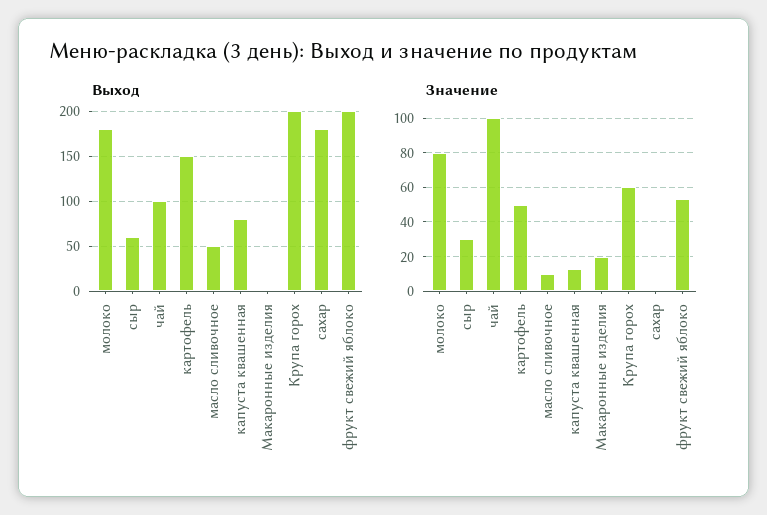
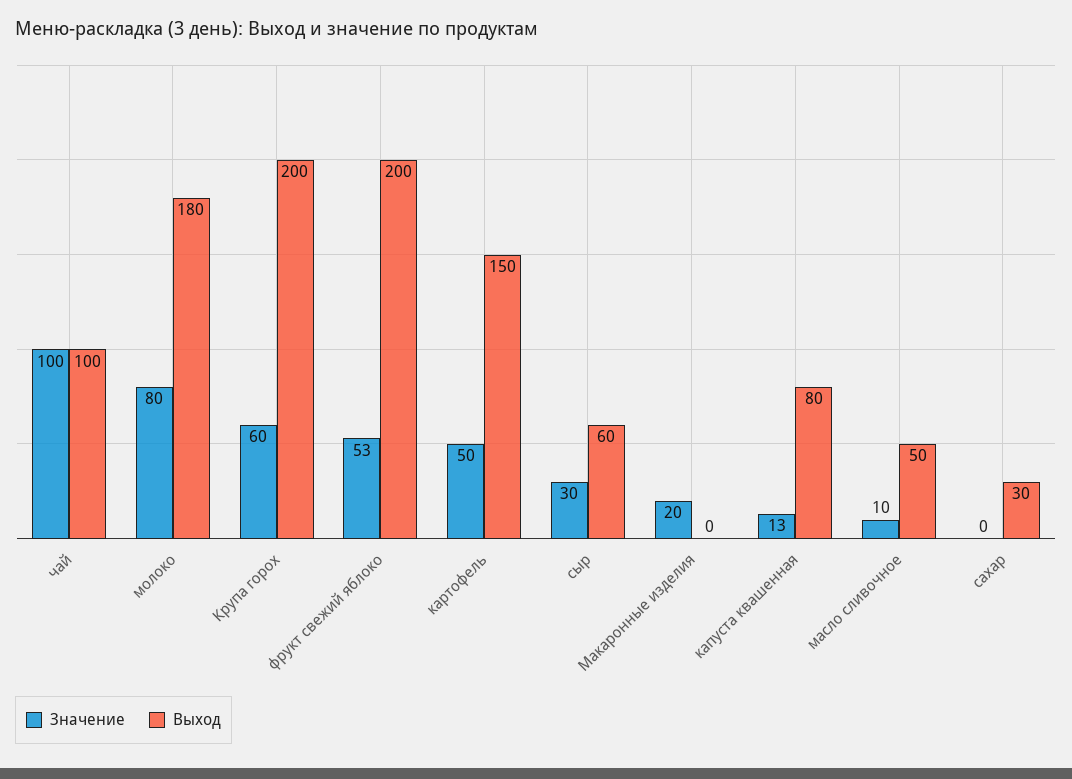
  {
    "Выход": {
      "молоко": 180,
      "сыр": 60,
      "чай": 100,
      "картофель": 150,
      "масло сливочное": 50,
      "капуста квашенная": 80,
      "Макаронные изделия": 0,
      "Крупа горох": 200,
-     "сахар": 180,
+     "сахар": 30,
      "фрукт свежий яблоко": 200
    },
    "Значение": {
      "молоко": 80,
      "сыр": 30,
      "чай": 100,
      "картофель": 50,
      "масло сливочное": 10,
      "капуста квашенная": 13,
      "Макаронные изделия": 20,
      "Крупа горох": 60,
      "сахар": 0,
      "фрукт свежий яблоко": 53
    }
  }

